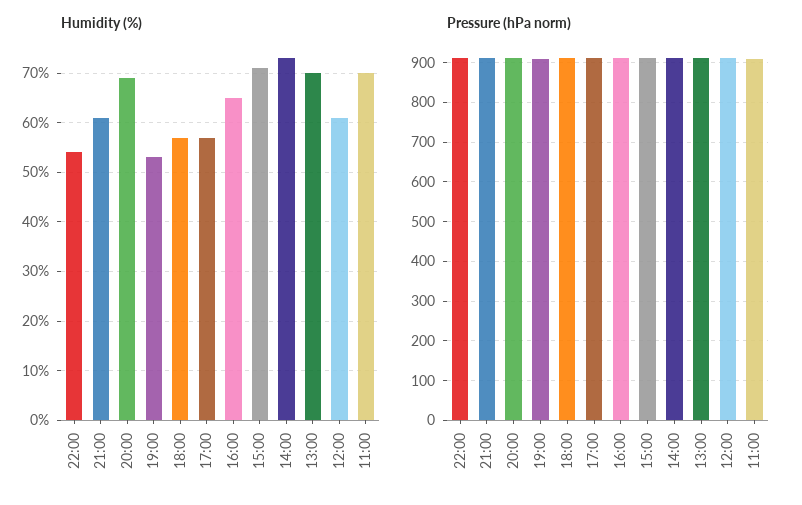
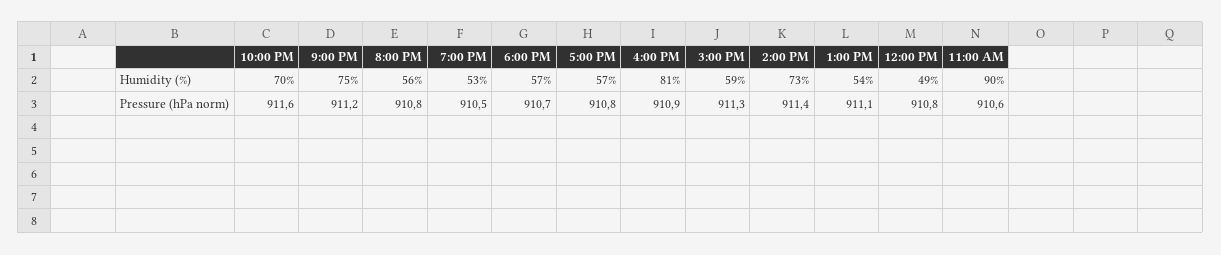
  {
    "Humidity (%)": {
-     "22:00": 55,
+     "22:00": 70,
-     "21:00": 60,
+     "21:00": 75,
-     "20:00": 70,
+     "20:00": 56,
      "19:00": 53,
      "18:00": 57,
      "17:00": 57,
-     "16:00": 65,
+     "16:00": 81,
-     "15:00": 70,
+     "15:00": 59,
      "14:00": 73,
-     "13:00": 70,
+     "13:00": 54,
-     "12:00": 60,
+     "12:00": 49,
-     "11:00": 70
+     "11:00": 90
    },
    "Pressure (hPa norm)": {
      "22:00": 911.6,
      "21:00": 911.2,
      "20:00": 910.8,
      "19:00": 910.5,
      "18:00": 910.7,
      "17:00": 910.8,
      "16:00": 910.9,
      "15:00": 911.3,
      "14:00": 911.4,
      "13:00": 911.1,
      "12:00": 910.8,
      "11:00": 910.6
    }
  }

